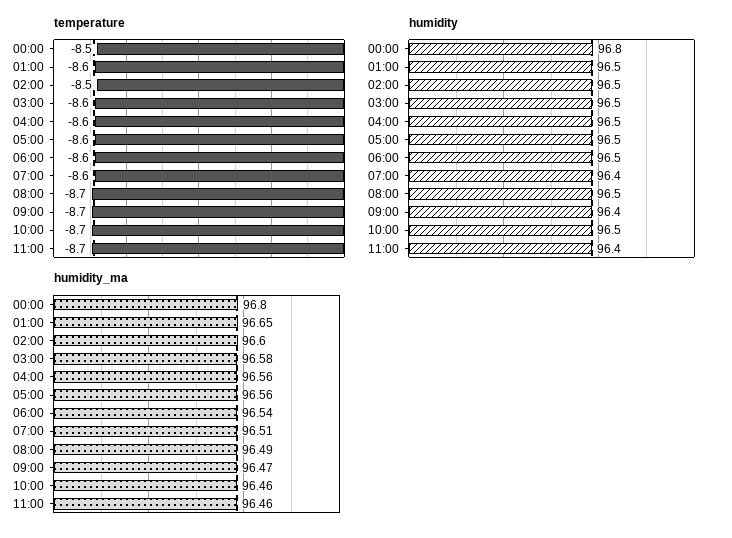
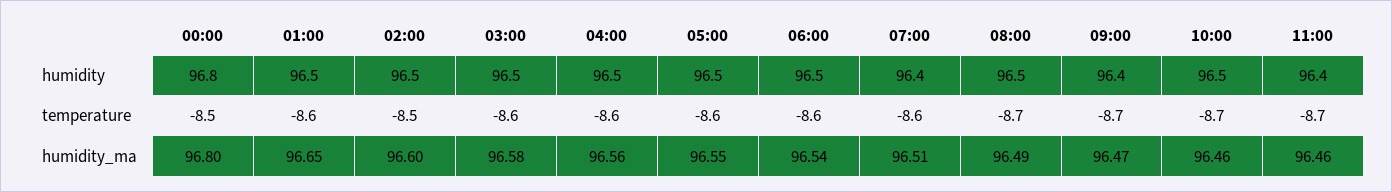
  {
    "temperature": {
      "00:00": -8.5,
      "01:00": -8.6,
      "02:00": -8.5,
      "03:00": -8.6,
      "04:00": -8.6,
      "05:00": -8.6,
      "06:00": -8.6,
      "07:00": -8.6,
      "08:00": -8.7,
      "09:00": -8.7,
      "10:00": -8.7,
      "11:00": -8.7
    },
    "humidity": {
      "00:00": 96.8,
      "01:00": 96.5,
      "02:00": 96.5,
      "03:00": 96.5,
      "04:00": 96.5,
      "05:00": 96.5,
      "06:00": 96.5,
      "07:00": 96.4,
      "08:00": 96.5,
      "09:00": 96.4,
      "10:00": 96.5,
      "11:00": 96.4
    },
    "humidity_ma": {
      "00:00": 96.8,
      "01:00": 96.65,
      "02:00": 96.6,
      "03:00": 96.58,
      "04:00": 96.56,
-     "05:00": 96.56,
+     "05:00": 96.55,
      "06:00": 96.54,
      "07:00": 96.51,
      "08:00": 96.49,
      "09:00": 96.47,
      "10:00": 96.46,
      "11:00": 96.46
    }
  }

